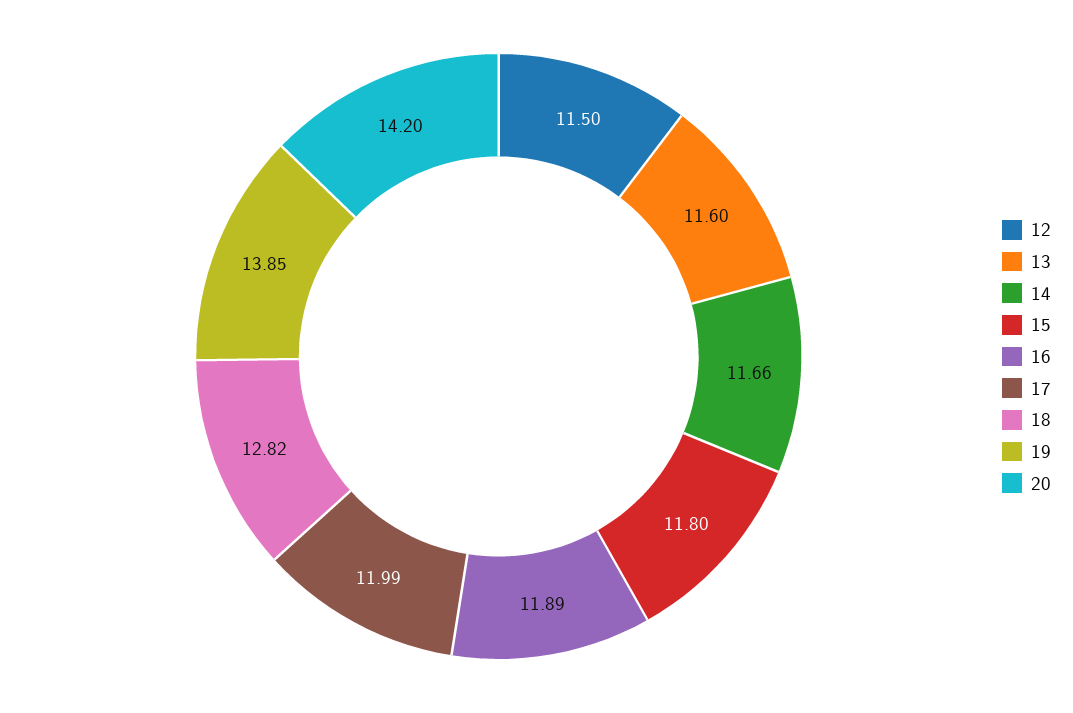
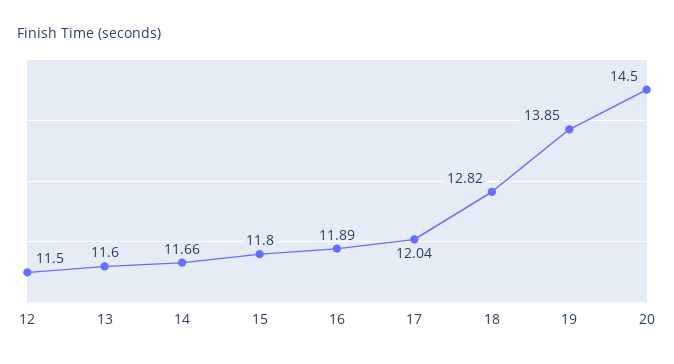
  {
    "12": 11.5,
    "13": 11.6,
    "14": 11.66,
    "15": 11.8,
    "16": 11.89,
-   "17": 11.99,
+   "17": 12.04,
    "18": 12.82,
    "19": 13.85,
-   "20": 14.2
+   "20": 14.5
  }

